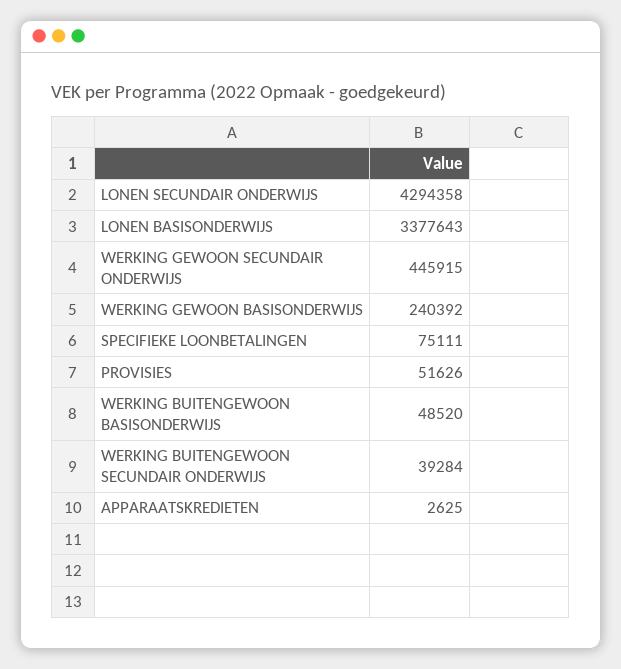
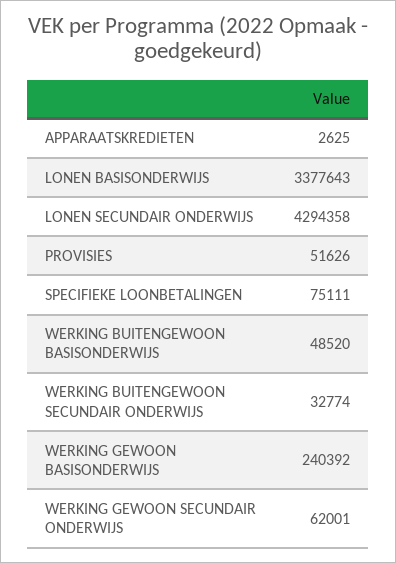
  {
    "LONEN SECUNDAIR ONDERWIJS": 4294358,
    "LONEN BASISONDERWIJS": 3377643,
-   "WERKING GEWOON SECUNDAIR ONDERWIJS": 445915,
+   "WERKING GEWOON SECUNDAIR ONDERWIJS": 62001,
    "WERKING GEWOON BASISONDERWIJS": 240392,
    "SPECIFIEKE LOONBETALINGEN": 75111,
    "PROVISIES": 51626,
    "WERKING BUITENGEWOON BASISONDERWIJS": 48520,
-   "WERKING BUITENGEWOON SECUNDAIR ONDERWIJS": 39284,
+   "WERKING BUITENGEWOON SECUNDAIR ONDERWIJS": 32774,
    "APPARAATSKREDIETEN": 2625
  }

